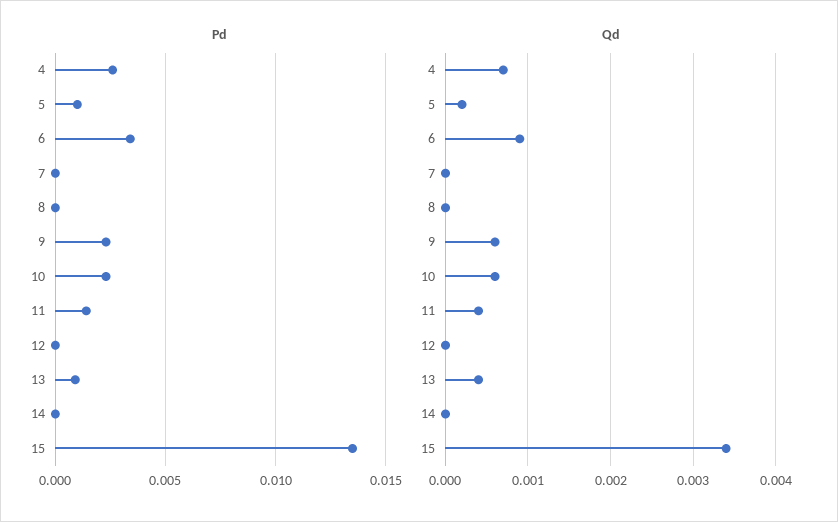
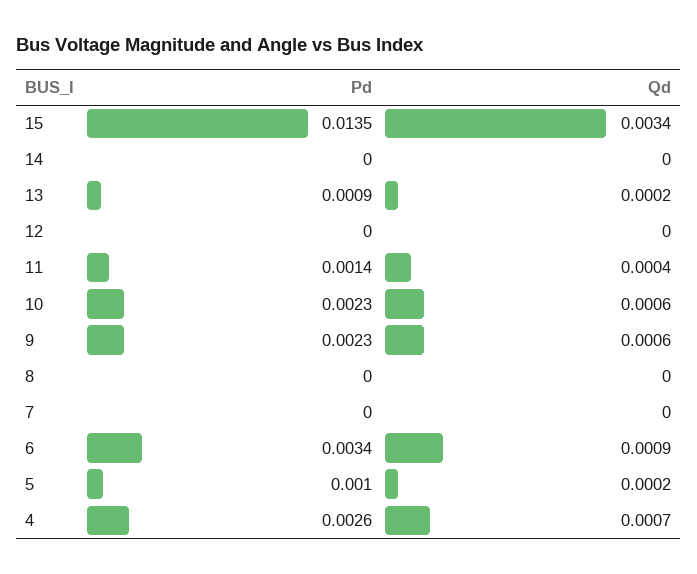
  {
    "Pd": {
      "4": 0.0026,
      "5": 0.001,
      "6": 0.0034,
      "7": 0,
      "8": 0,
      "9": 0.0023,
      "10": 0.0023,
      "11": 0.0014,
      "12": 0,
      "13": 0.0009,
      "14": 0,
      "15": 0.0135
    },
    "Qd": {
      "4": 0.0007,
      "5": 0.0002,
      "6": 0.0009,
      "7": 0,
      "8": 0,
      "9": 0.0006,
      "10": 0.0006,
      "11": 0.0004,
      "12": 0,
-     "13": 0.0004,
+     "13": 0.0002,
      "14": 0,
      "15": 0.0034
    }
  }

